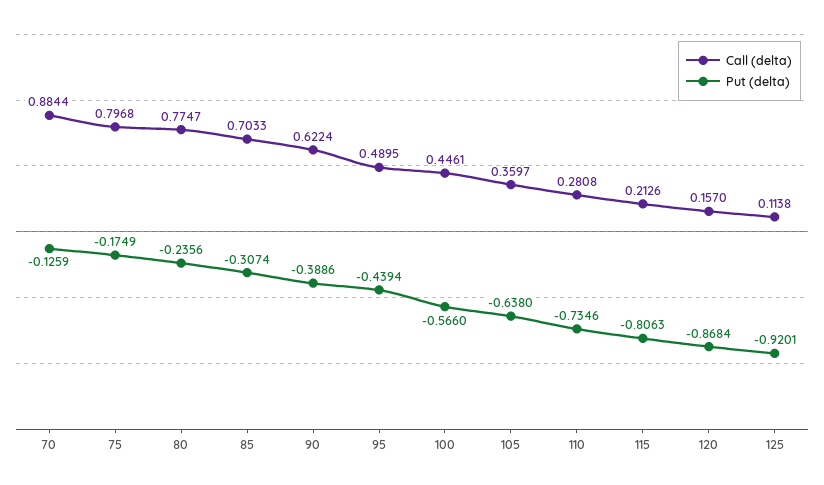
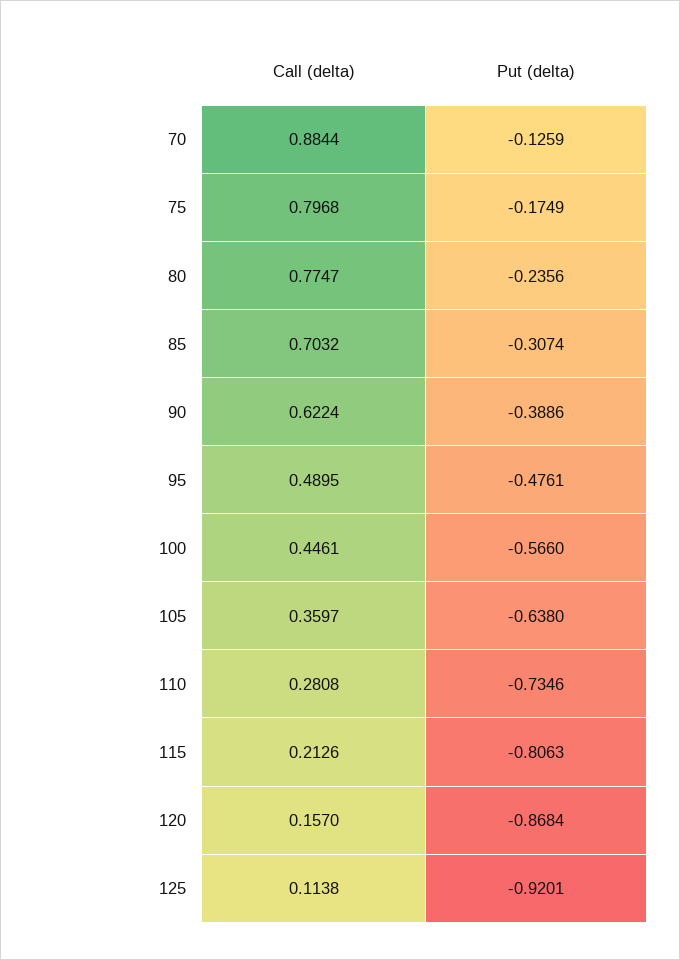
  {
    "Call (delta)": {
      "70": 0.8844,
      "75": 0.7968,
      "80": 0.7747,
-     "85": 0.7033,
+     "85": 0.7032,
      "90": 0.6224,
      "95": 0.4895,
      "100": 0.4461,
      "105": 0.3597,
      "110": 0.2808,
      "115": 0.2126,
      "120": 0.157,
      "125": 0.1138
    },
    "Put (delta)": {
      "70": -0.1259,
      "75": -0.1749,
      "80": -0.2356,
      "85": -0.3074,
      "90": -0.3886,
-     "95": -0.4394,
+     "95": -0.4761,
      "100": -0.566,
      "105": -0.638,
      "110": -0.7346,
      "115": -0.8063,
      "120": -0.8684,
      "125": -0.9201
    }
  }

